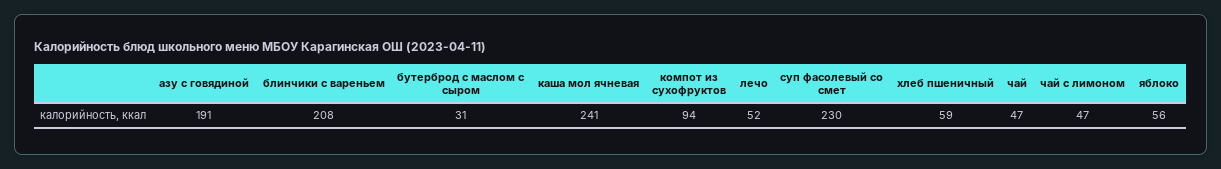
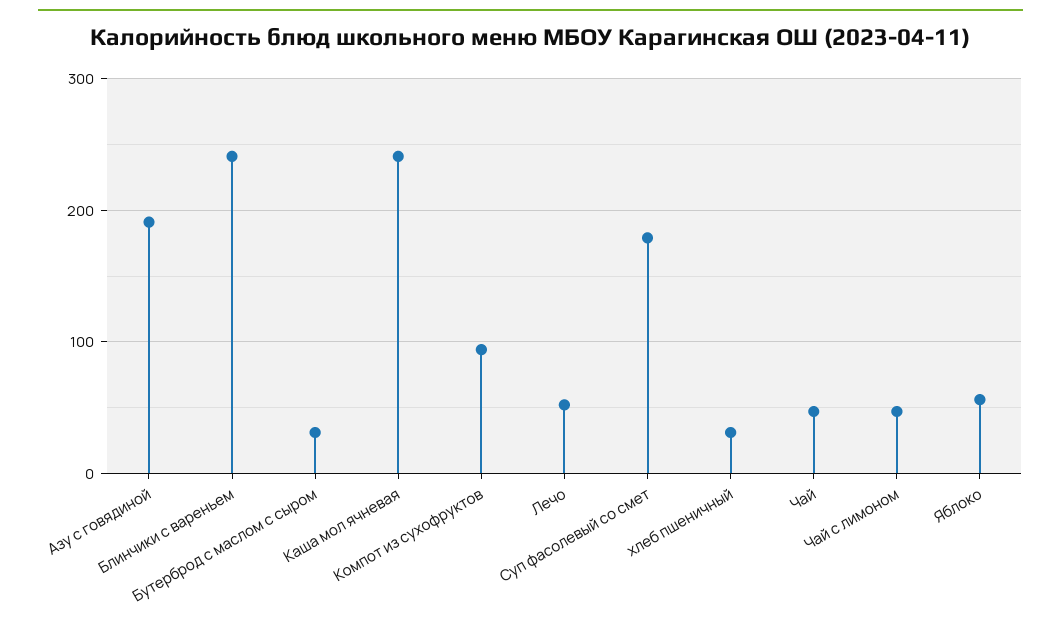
  {
    "азу с говядиной": 191,
-   "блинчики с вареньем": 208,
+   "блинчики с вареньем": 240,
    "бутерброд с маслом с сыром": 31,
    "каша мол ячневая": 241,
    "компот из сухофруктов": 94,
    "лечо": 52,
-   "суп фасолевый со смет": 230,
+   "суп фасолевый со смет": 180,
-   "хлеб пшеничный": 59,
+   "хлеб пшеничный": 30,
    "чай": 47,
    "чай с лимоном": 47,
    "яблоко": 56
  }

